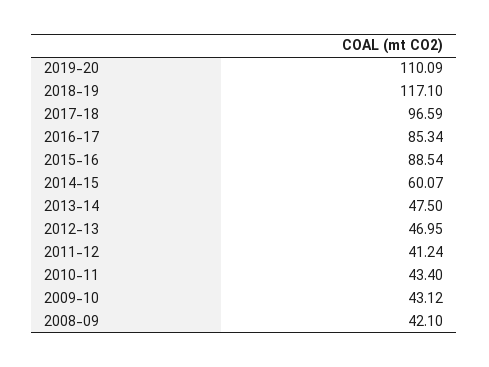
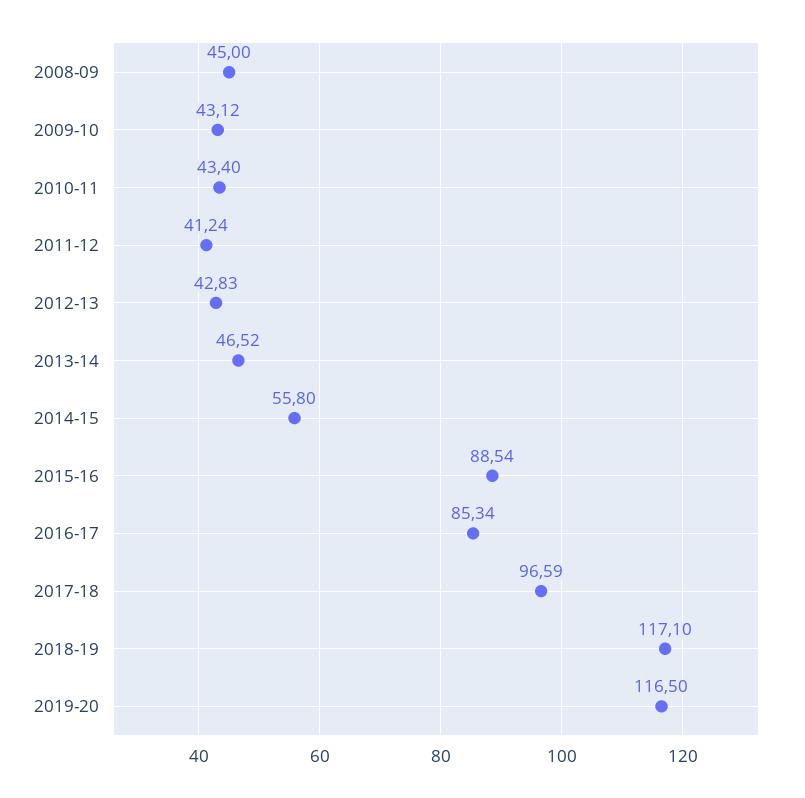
  {
-   "2019-20": 110.09,
+   "2019-20": 116.5,
    "2018-19": 117.1,
    "2017-18": 96.59,
    "2016-17": 85.34,
    "2015-16": 88.54,
-   "2014-15": 60.07,
+   "2014-15": 55.8,
-   "2013-14": 47.5,
+   "2013-14": 46.52,
-   "2012-13": 46.95,
+   "2012-13": 42.83,
    "2011-12": 41.24,
    "2010-11": 43.4,
    "2009-10": 43.12,
-   "2008-09": 42.1
+   "2008-09": 45
  }

